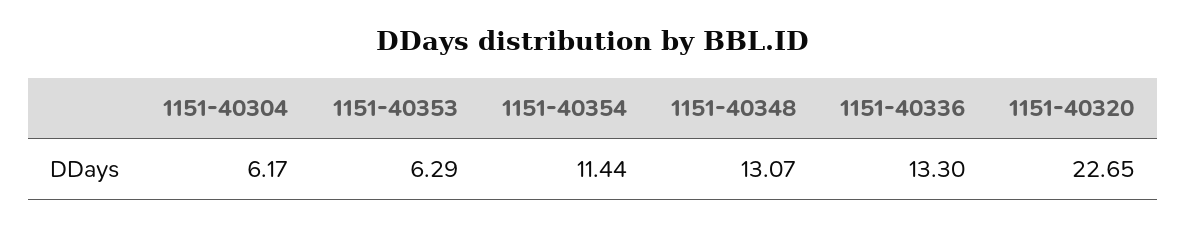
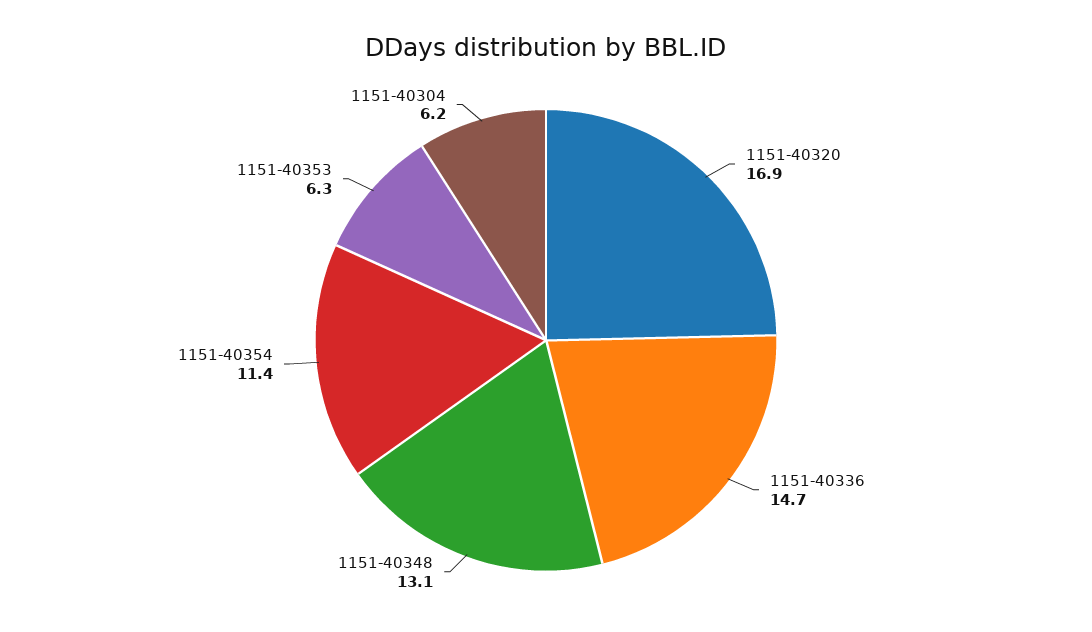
  {
    "1151-40304": 6.17,
    "1151-40353": 6.29,
    "1151-40354": 11.44,
    "1151-40348": 13.07,
-   "1151-40336": 13.3,
+   "1151-40336": 14.7,
-   "1151-40320": 22.65
+   "1151-40320": 16.9
  }

